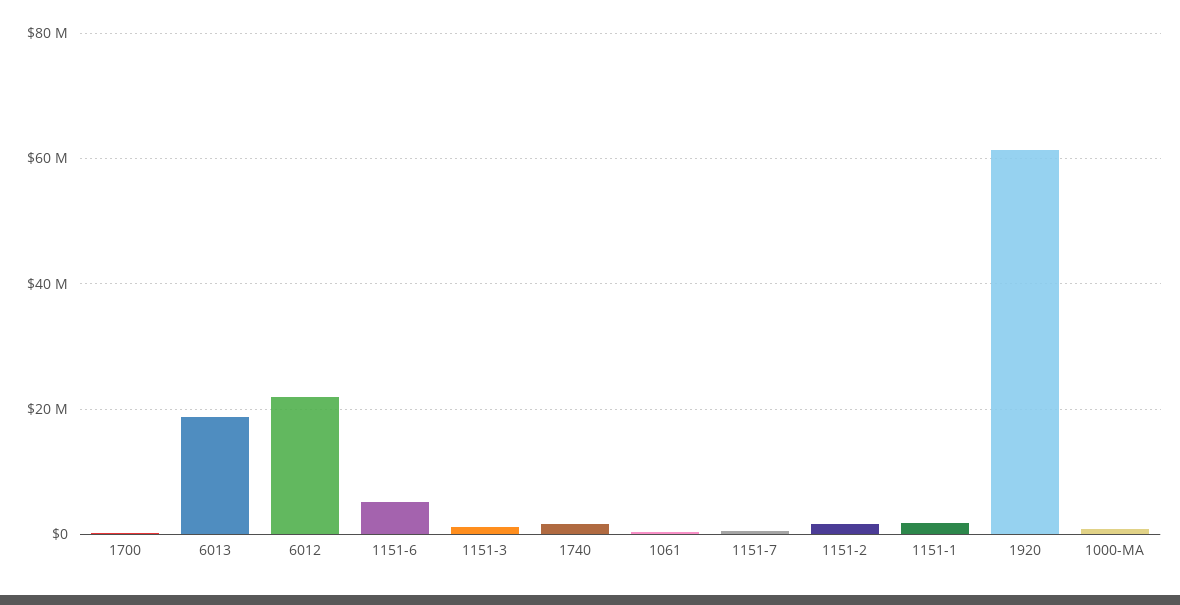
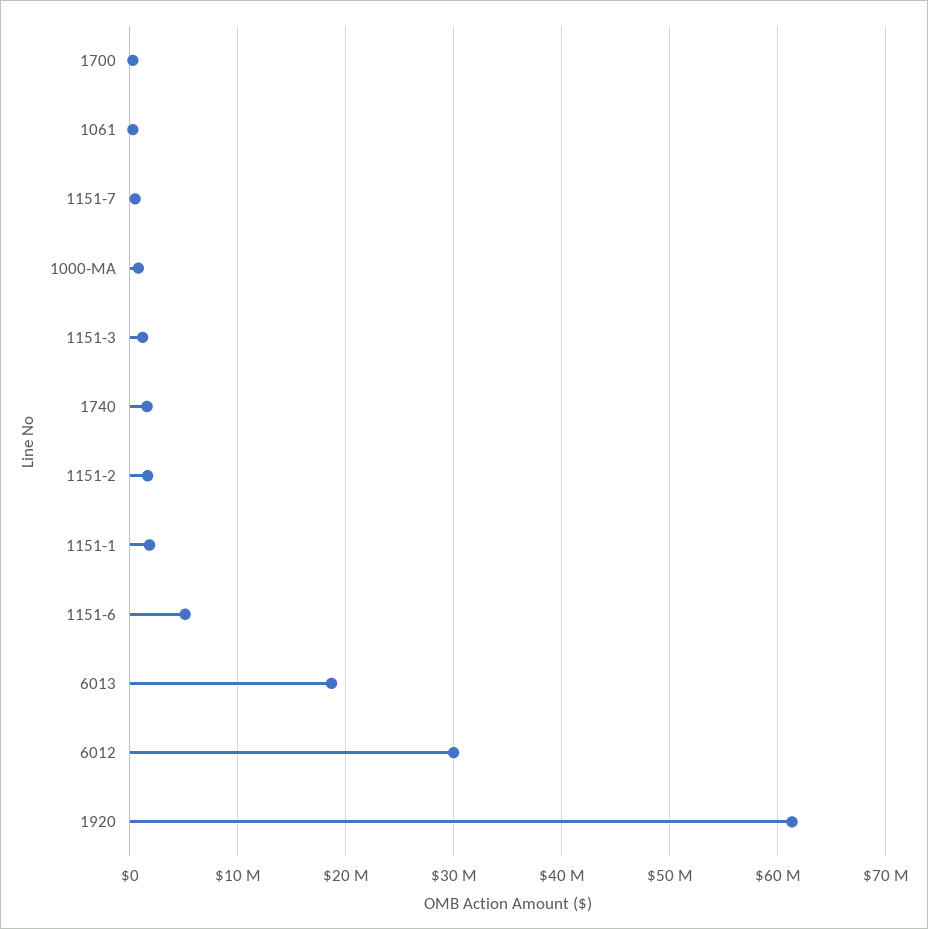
  {
    "1700": 0,
    "6013": 19000000,
-   "6012": 22000000,
+   "6012": 30000000,
    "1151-6": 5000000,
    "1151-3": 1000000,
    "1740": 2000000,
    "1061": 0,
    "1151-7": 1000000,
    "1151-2": 2000000,
    "1151-1": 2000000,
    "1920": 61000000,
    "1000-MA": 1000000
  }

